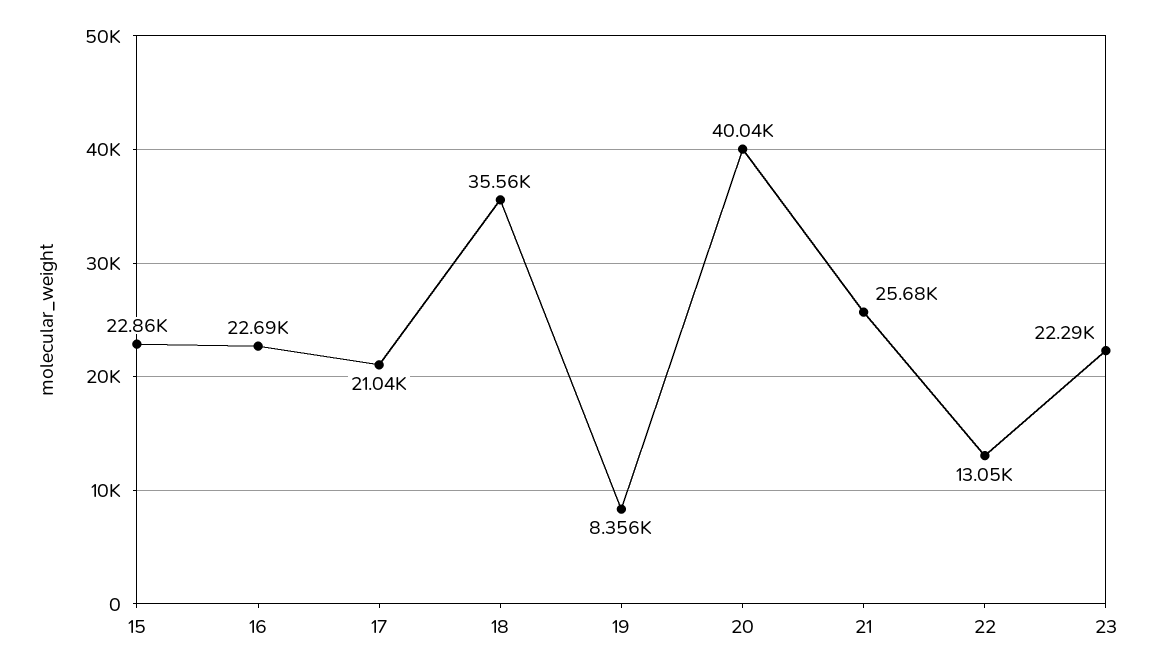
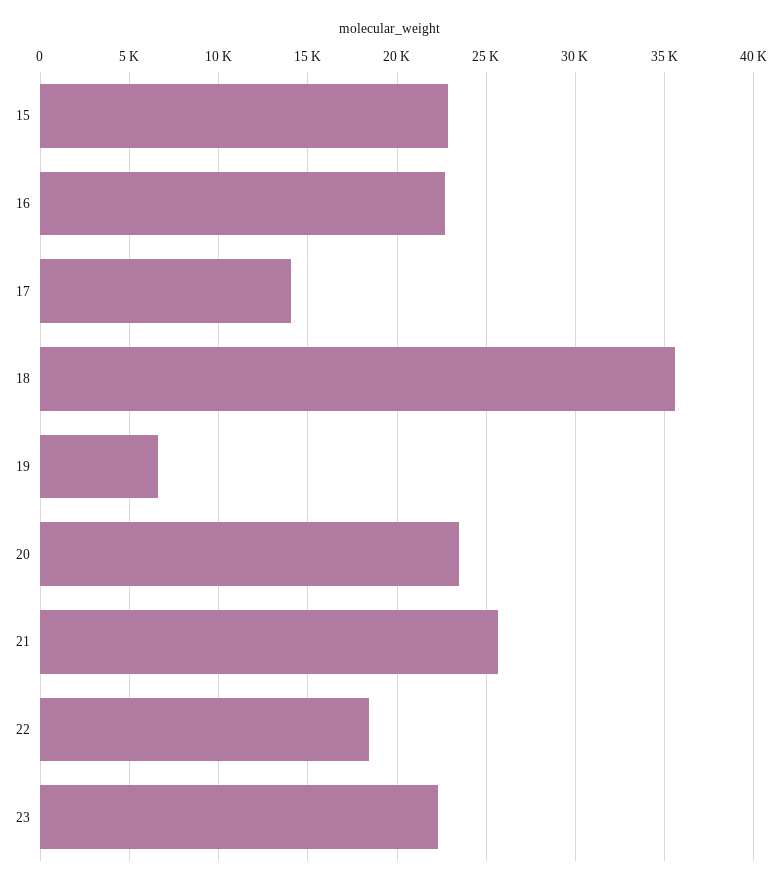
  {
    "15": 22860,
    "16": 22690,
-   "17": 21040,
+   "17": 14000,
    "18": 35560,
-   "19": 8356,
+   "19": 6500,
-   "20": 40040,
+   "20": 23500,
    "21": 25680,
-   "22": 13050,
+   "22": 18500,
    "23": 22290
  }

